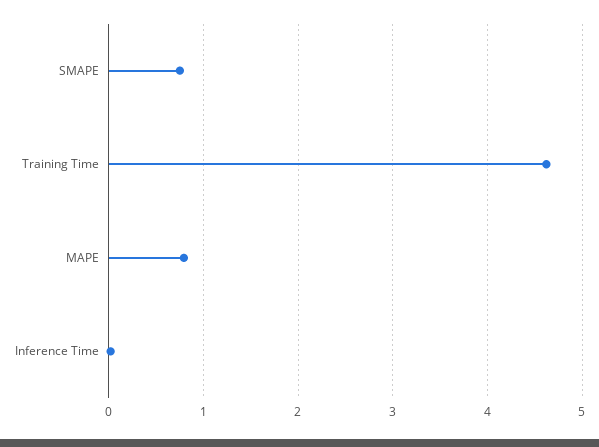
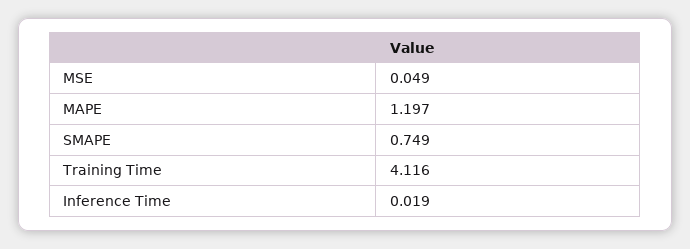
  {
    "SMAPE": 0.749,
-   "Training Time": 4.6,
+   "Training Time": 4.116,
-   "MAPE": 0.8,
+   "MAPE": 1.197,
-   "Inference Time": 0.019
+   "Inference Time": 0.019,
+   "MSE": 0.049
  }

